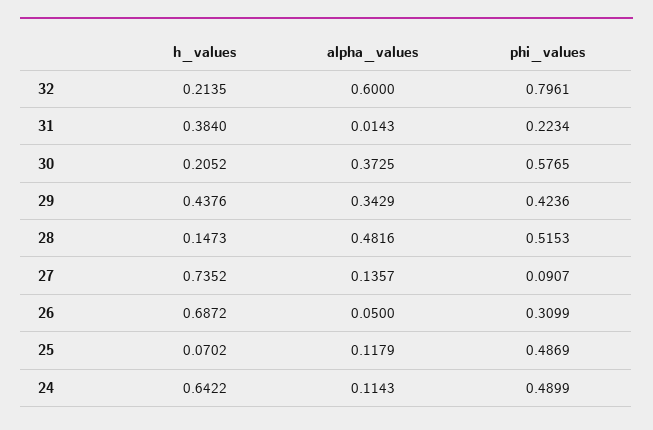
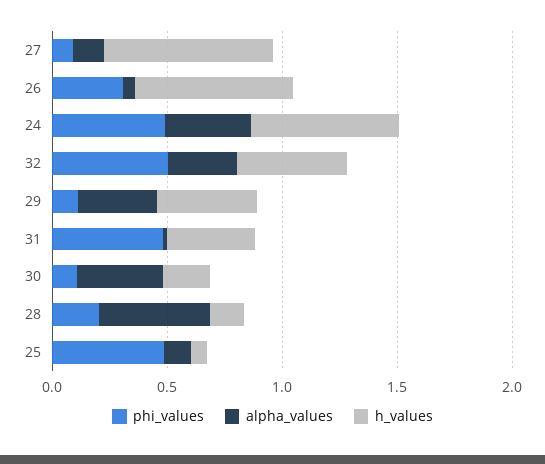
  {
    "h_values": {
-     "32": 0.2135,
+     "32": 0.5,
      "31": 0.384,
      "30": 0.2052,
      "29": 0.4376,
      "28": 0.1473,
      "27": 0.7352,
      "26": 0.6872,
      "25": 0.0702,
      "24": 0.6422
    },
    "alpha_values": {
-     "32": 0.6,
+     "32": 0.3,
      "31": 0.0143,
      "30": 0.3725,
      "29": 0.3429,
      "28": 0.4816,
      "27": 0.1357,
      "26": 0.05,
      "25": 0.1179,
-     "24": 0.1143
+     "24": 0.4
    },
    "phi_values": {
-     "32": 0.7961,
+     "32": 0.5,
-     "31": 0.2234,
+     "31": 0.5,
-     "30": 0.5765,
+     "30": 0.1,
-     "29": 0.4236,
+     "29": 0.1,
-     "28": 0.5153,
+     "28": 0.2,
      "27": 0.0907,
      "26": 0.3099,
      "25": 0.4869,
      "24": 0.4899
    }
  }

